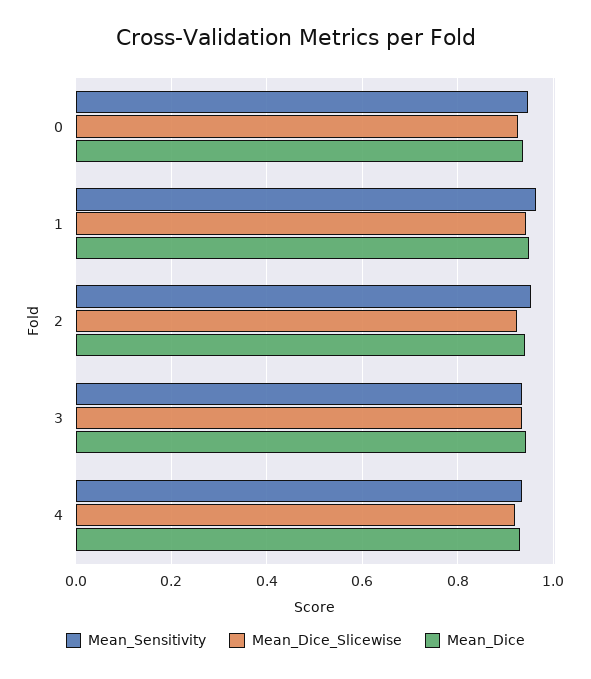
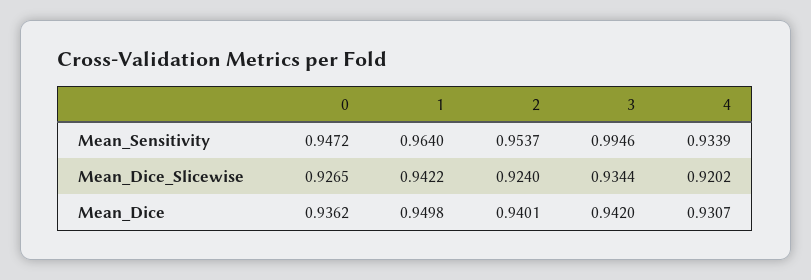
  {
    "Mean_Sensitivity": {
      "0": 0.9472,
      "1": 0.964,
      "2": 0.9537,
-     "3": 0.94,
+     "3": 0.9946,
      "4": 0.9339
    },
    "Mean_Dice_Slicewise": {
      "0": 0.9265,
      "1": 0.9422,
      "2": 0.924,
      "3": 0.9344,
      "4": 0.9202
    },
    "Mean_Dice": {
      "0": 0.9362,
      "1": 0.9498,
      "2": 0.9401,
      "3": 0.942,
      "4": 0.9307
    }
  }

